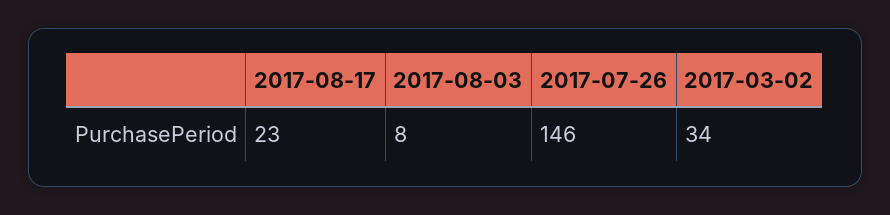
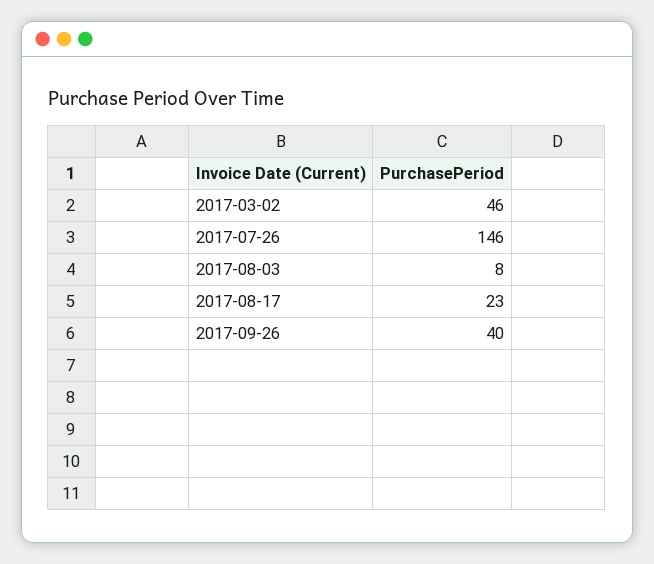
  {
    "2017-08-17": 23,
    "2017-08-03": 8,
    "2017-07-26": 146,
-   "2017-03-02": 34
+   "2017-03-02": 46,
+   "2017-09-26": 40
  }

